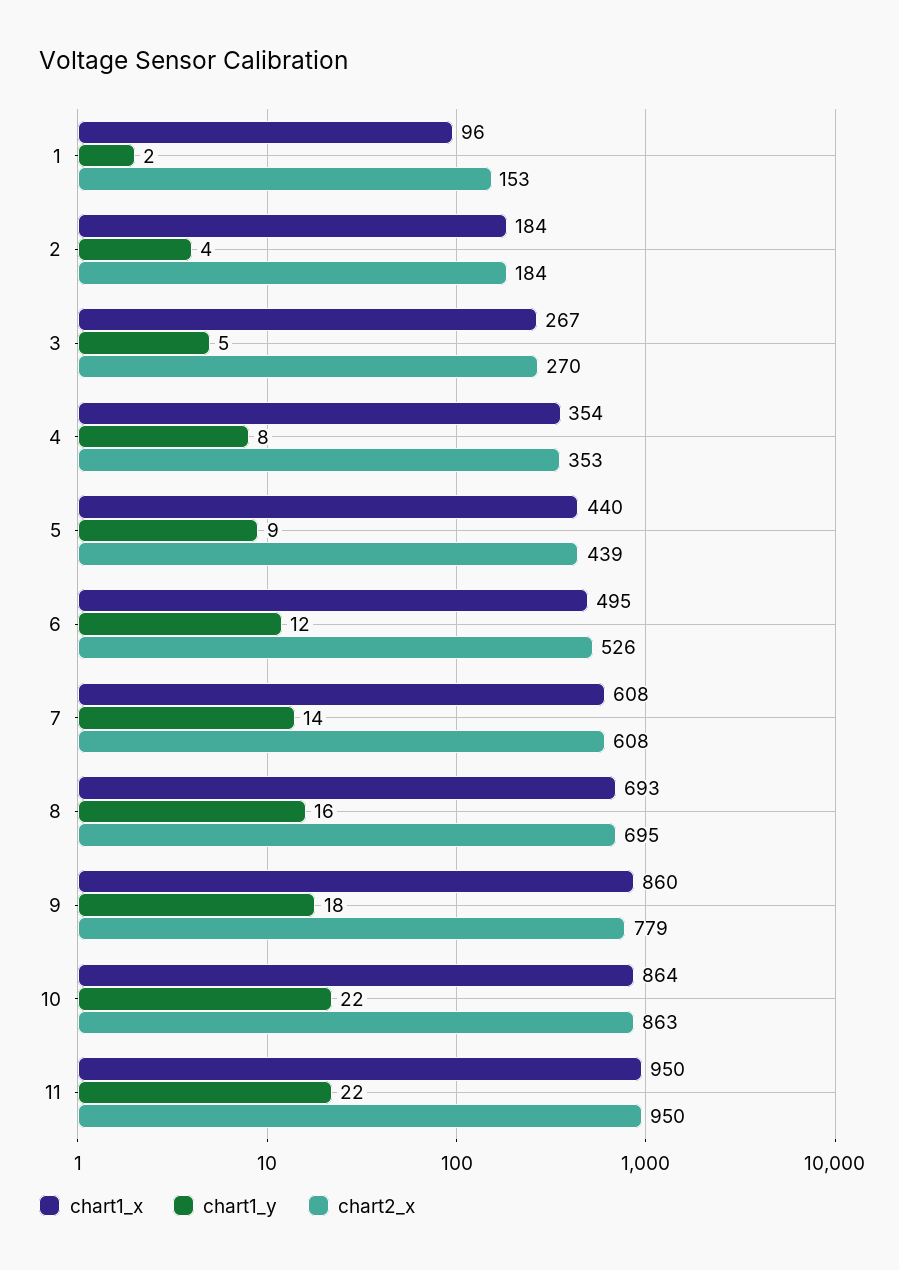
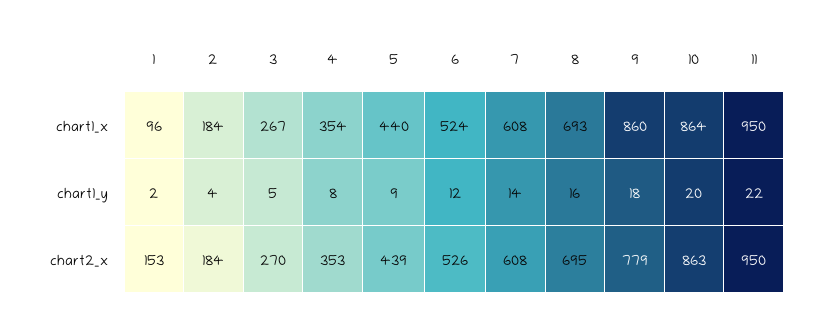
  {
    "chart1_x": {
      "1": 96,
      "2": 184,
      "3": 267,
      "4": 354,
      "5": 440,
-     "6": 495,
+     "6": 524,
      "7": 608,
      "8": 693,
      "9": 860,
      "10": 864,
      "11": 950
    },
    "chart1_y": {
      "1": 2,
      "2": 4,
      "3": 5,
      "4": 8,
      "5": 9,
      "6": 12,
      "7": 14,
      "8": 16,
      "9": 18,
-     "10": 22,
+     "10": 20,
      "11": 22
    },
    "chart2_x": {
      "1": 153,
      "2": 184,
      "3": 270,
      "4": 353,
      "5": 439,
      "6": 526,
      "7": 608,
      "8": 695,
      "9": 779,
      "10": 863,
      "11": 950
    }
  }

